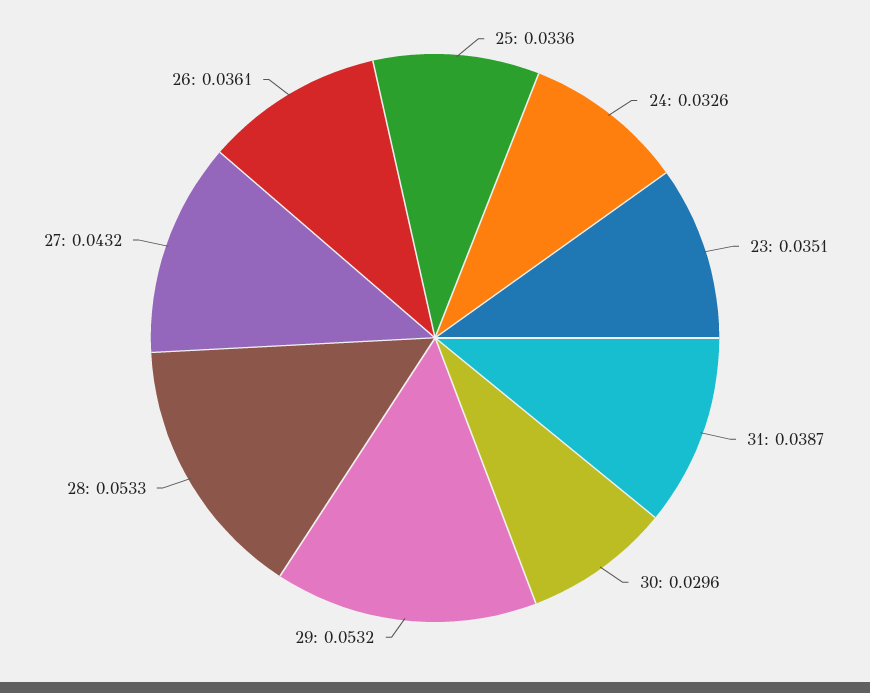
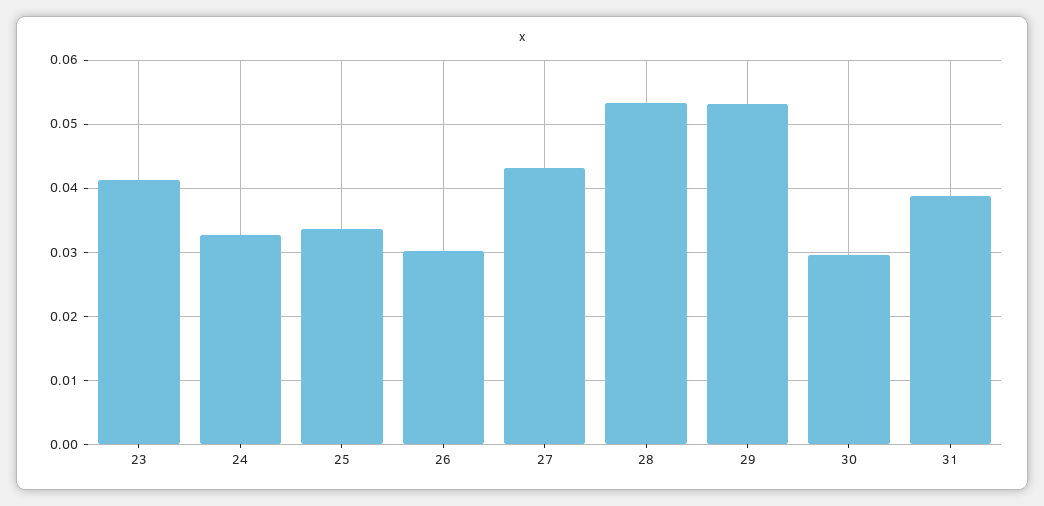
  {
    "25": 0.0336,
    "24": 0.0326,
-   "23": 0.0351,
+   "23": 0.041,
    "31": 0.0387,
    "30": 0.0296,
    "29": 0.0532,
    "28": 0.0533,
    "27": 0.0432,
-   "26": 0.0361
+   "26": 0.03
  }

